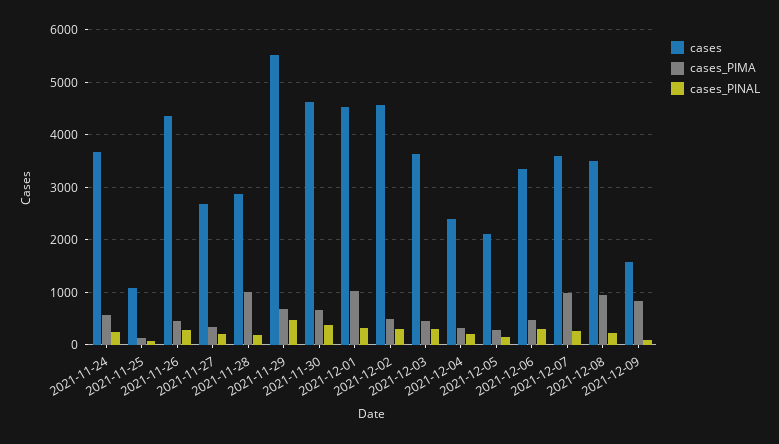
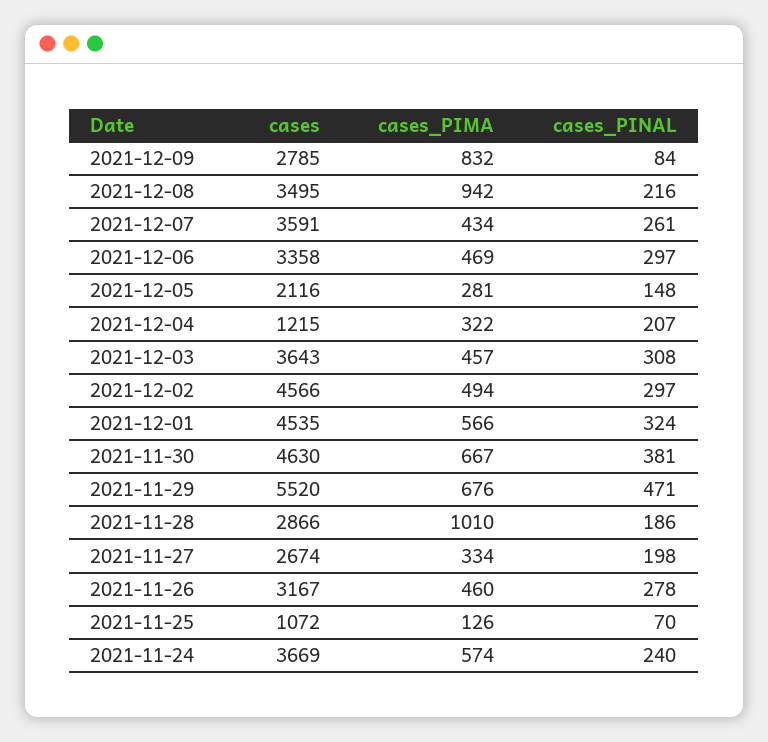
  {
    "cases": {
      "2021-11-24": 3669,
      "2021-11-25": 1072,
-     "2021-11-26": 4400,
+     "2021-11-26": 3167,
      "2021-11-27": 2674,
      "2021-11-28": 2866,
      "2021-11-29": 5520,
      "2021-11-30": 4630,
      "2021-12-01": 4535,
      "2021-12-02": 4566,
      "2021-12-03": 3643,
-     "2021-12-04": 2400,
+     "2021-12-04": 1215,
      "2021-12-05": 2116,
      "2021-12-06": 3358,
      "2021-12-07": 3591,
      "2021-12-08": 3495,
-     "2021-12-09": 1600
+     "2021-12-09": 2785
    },
    "cases_PIMA": {
      "2021-11-24": 574,
      "2021-11-25": 126,
      "2021-11-26": 460,
      "2021-11-27": 334,
      "2021-11-28": 1010,
      "2021-11-29": 676,
      "2021-11-30": 667,
-     "2021-12-01": 1000,
+     "2021-12-01": 566,
      "2021-12-02": 494,
      "2021-12-03": 457,
      "2021-12-04": 322,
      "2021-12-05": 281,
      "2021-12-06": 469,
-     "2021-12-07": 1000,
+     "2021-12-07": 434,
      "2021-12-08": 942,
      "2021-12-09": 832
    },
    "cases_PINAL": {
      "2021-11-24": 240,
      "2021-11-25": 70,
      "2021-11-26": 278,
      "2021-11-27": 198,
      "2021-11-28": 186,
      "2021-11-29": 471,
      "2021-11-30": 381,
      "2021-12-01": 324,
      "2021-12-02": 297,
      "2021-12-03": 308,
      "2021-12-04": 207,
      "2021-12-05": 148,
      "2021-12-06": 297,
      "2021-12-07": 261,
      "2021-12-08": 216,
      "2021-12-09": 84
    }
  }

